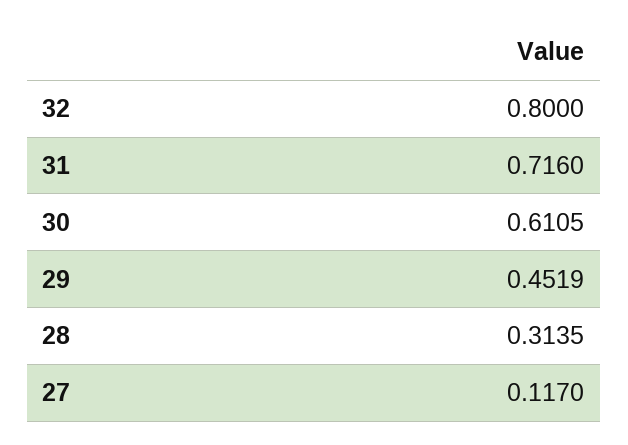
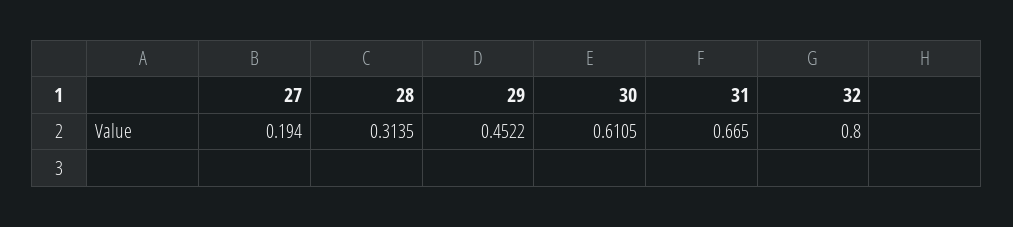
  {
    "32": 0.8,
-   "31": 0.716,
+   "31": 0.665,
    "30": 0.6105,
-   "29": 0.4519,
+   "29": 0.4522,
    "28": 0.3135,
-   "27": 0.117
+   "27": 0.194
  }

